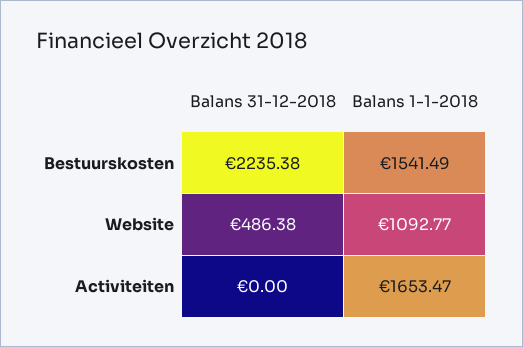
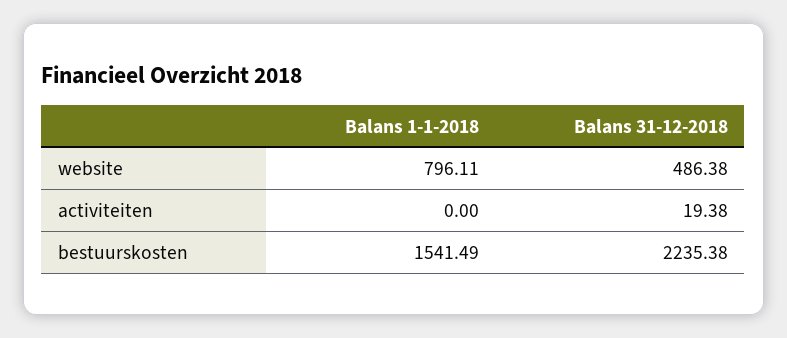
  {
    "Balans 31-12-2018": {
      "Bestuurskosten": 2235.38,
      "Website": 486.38,
-     "Activiteiten": 0
+     "Activiteiten": 19.38
    },
    "Balans 1-1-2018": {
      "Bestuurskosten": 1541.49,
-     "Website": 1092.77,
+     "Website": 796.11,
-     "Activiteiten": 1653.47
+     "Activiteiten": 0
    }
  }

